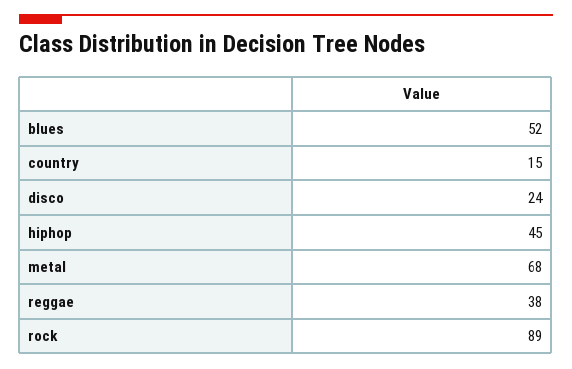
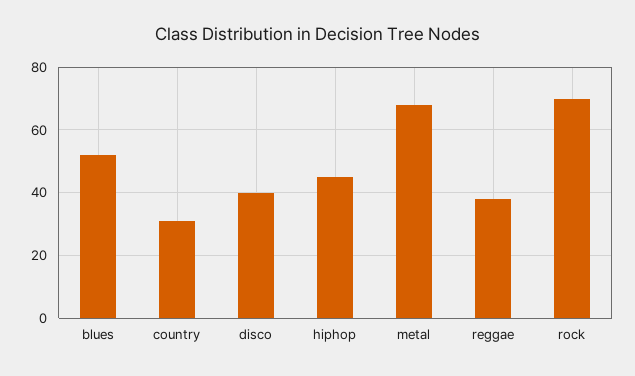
  {
    "blues": 52,
-   "country": 15,
+   "country": 30,
-   "disco": 24,
+   "disco": 40,
    "hiphop": 45,
    "metal": 68,
    "reggae": 38,
-   "rock": 89
+   "rock": 70
  }

